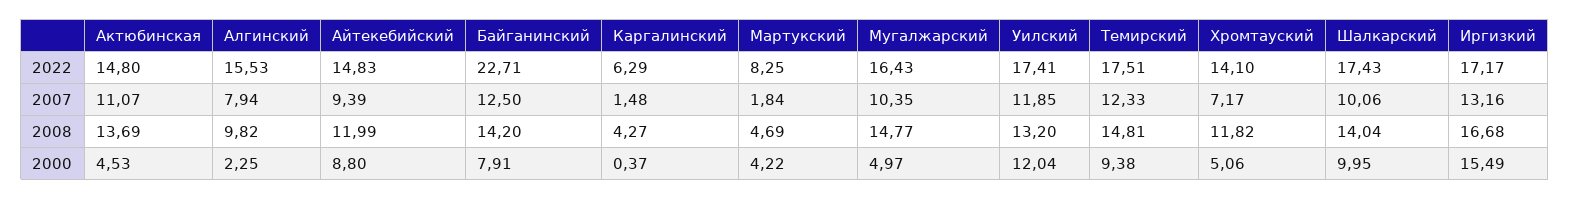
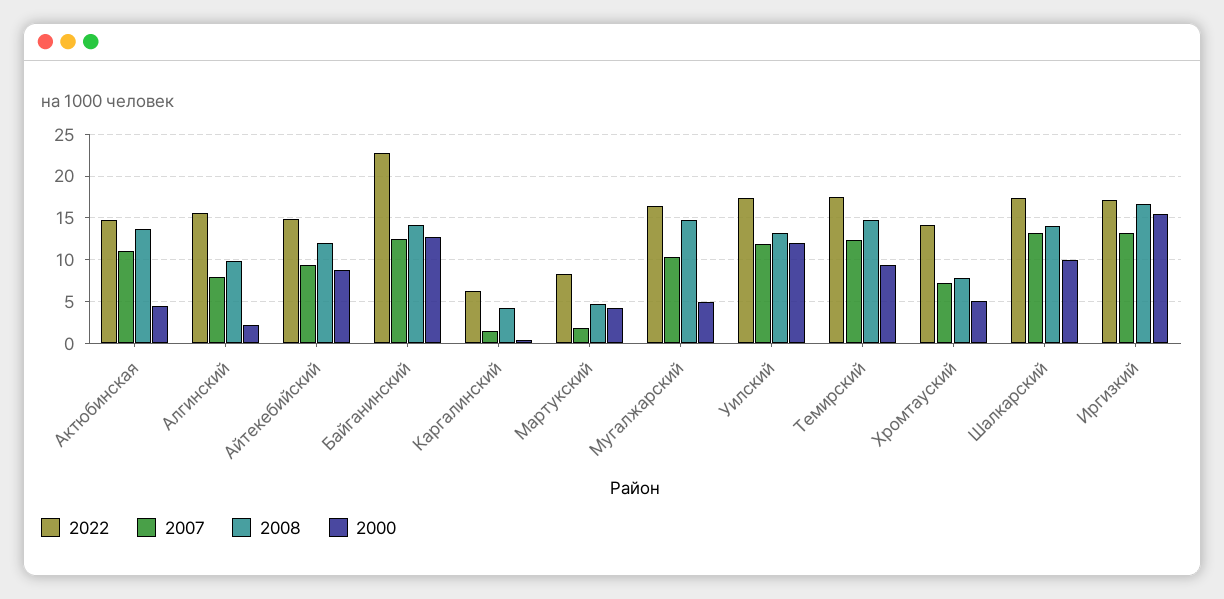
  {
    "2022": {
      "Актюбинская": 14.8,
      "Алгинский": 15.53,
      "Айтекебийский": 14.83,
      "Байганинский": 22.71,
      "Каргалинский": 6.29,
      "Мартукский": 8.25,
      "Мугалжарский": 16.43,
      "Уилский": 17.41,
      "Темирский": 17.51,
      "Хромтауский": 14.1,
      "Шалкарский": 17.43,
      "Иргизкий": 17.17
    },
    "2007": {
      "Актюбинская": 11.07,
      "Алгинский": 7.94,
      "Айтекебийский": 9.39,
      "Байганинский": 12.5,
      "Каргалинский": 1.48,
      "Мартукский": 1.84,
      "Мугалжарский": 10.35,
      "Уилский": 11.85,
      "Темирский": 12.33,
      "Хромтауский": 7.17,
-     "Шалкарский": 10.06,
+     "Шалкарский": 13,
      "Иргизкий": 13.16
    },
    "2008": {
      "Актюбинская": 13.69,
      "Алгинский": 9.82,
      "Айтекебийский": 11.99,
      "Байганинский": 14.2,
      "Каргалинский": 4.27,
      "Мартукский": 4.69,
      "Мугалжарский": 14.77,
      "Уилский": 13.2,
      "Темирский": 14.81,
-     "Хромтауский": 11.82,
+     "Хромтауский": 8,
      "Шалкарский": 14.04,
      "Иргизкий": 16.68
    },
    "2000": {
      "Актюбинская": 4.53,
      "Алгинский": 2.25,
      "Айтекебийский": 8.8,
-     "Байганинский": 7.91,
+     "Байганинский": 13,
      "Каргалинский": 0.37,
      "Мартукский": 4.22,
      "Мугалжарский": 4.97,
      "Уилский": 12.04,
      "Темирский": 9.38,
      "Хромтауский": 5.06,
      "Шалкарский": 9.95,
      "Иргизкий": 15.49
    }
  }

